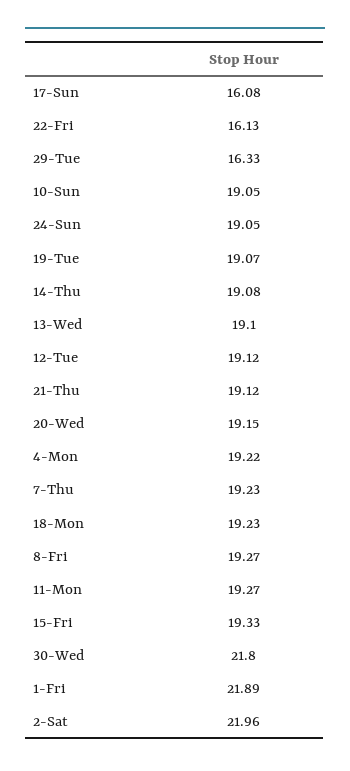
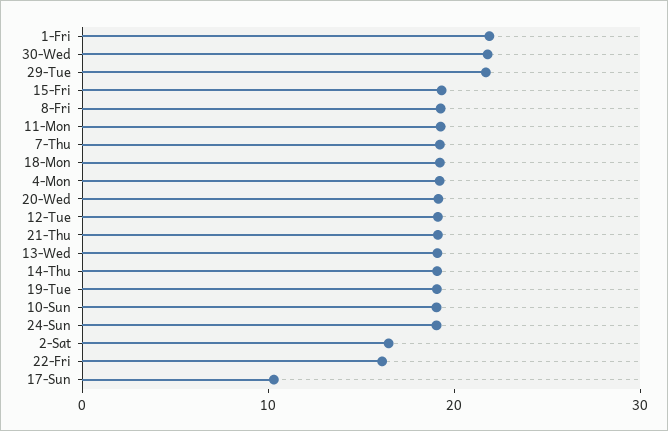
  {
-   "17-Sun": 16.08,
+   "17-Sun": 10,
    "22-Fri": 16.13,
-   "29-Tue": 16.33,
+   "29-Tue": 22,
    "10-Sun": 19.05,
    "24-Sun": 19.05,
    "19-Tue": 19.07,
    "14-Thu": 19.08,
    "13-Wed": 19.1,
    "12-Tue": 19.12,
    "21-Thu": 19.12,
    "20-Wed": 19.15,
    "4-Mon": 19.22,
    "7-Thu": 19.23,
    "18-Mon": 19.23,
    "8-Fri": 19.27,
    "11-Mon": 19.27,
    "15-Fri": 19.33,
    "30-Wed": 21.8,
    "1-Fri": 21.89,
-   "2-Sat": 21.96
+   "2-Sat": 16
  }

